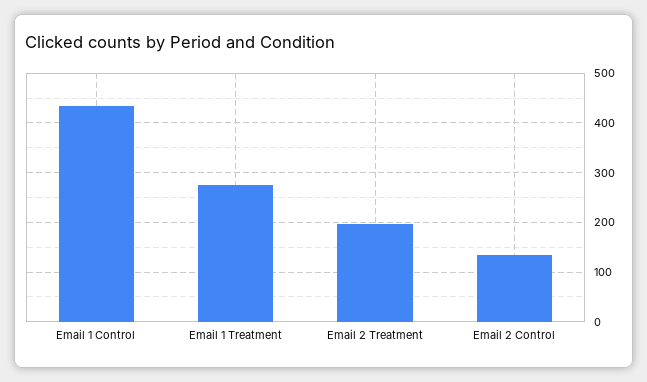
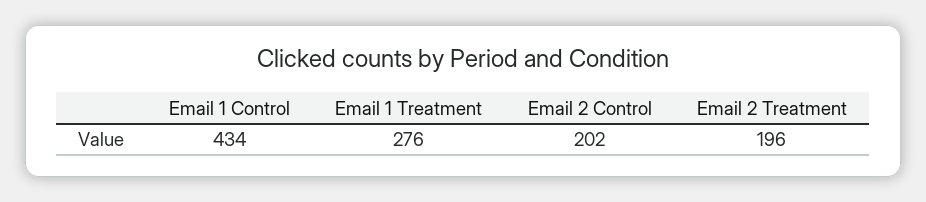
  {
    "Email 1 Control": 434,
    "Email 1 Treatment": 276,
    "Email 2 Treatment": 196,
-   "Email 2 Control": 140
+   "Email 2 Control": 202
  }

